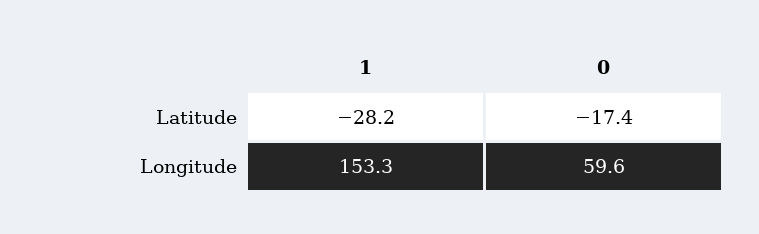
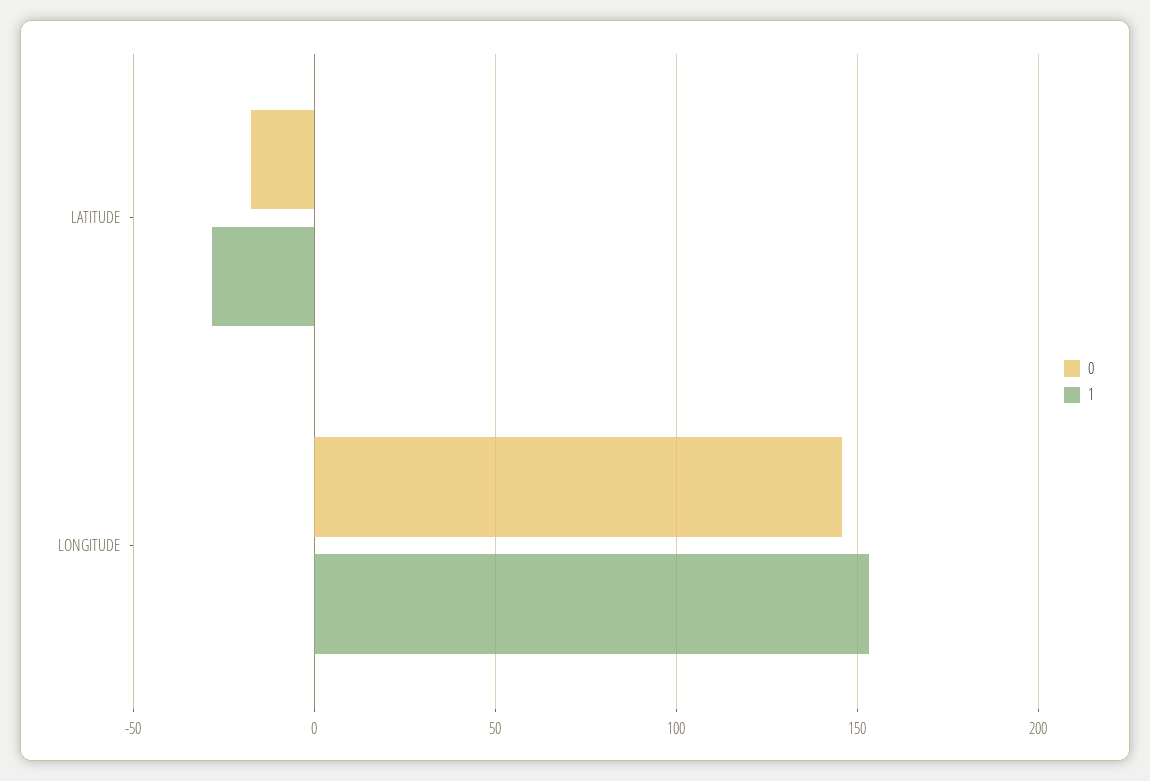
  {
    "1": {
      "Latitude": -28.2,
      "Longitude": 153.3
    },
    "0": {
      "Latitude": -17.4,
-     "Longitude": 59.6
+     "Longitude": 145
    }
  }

